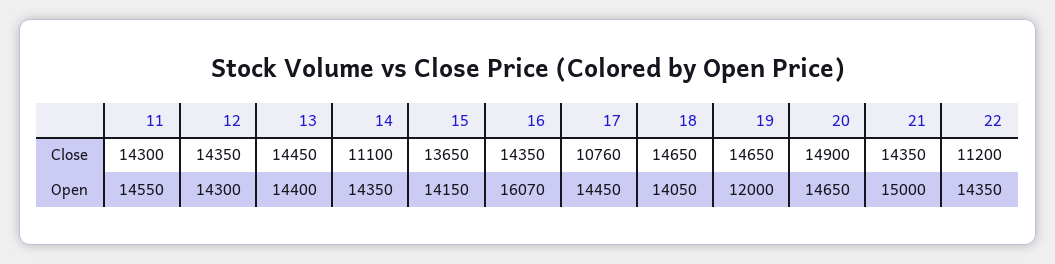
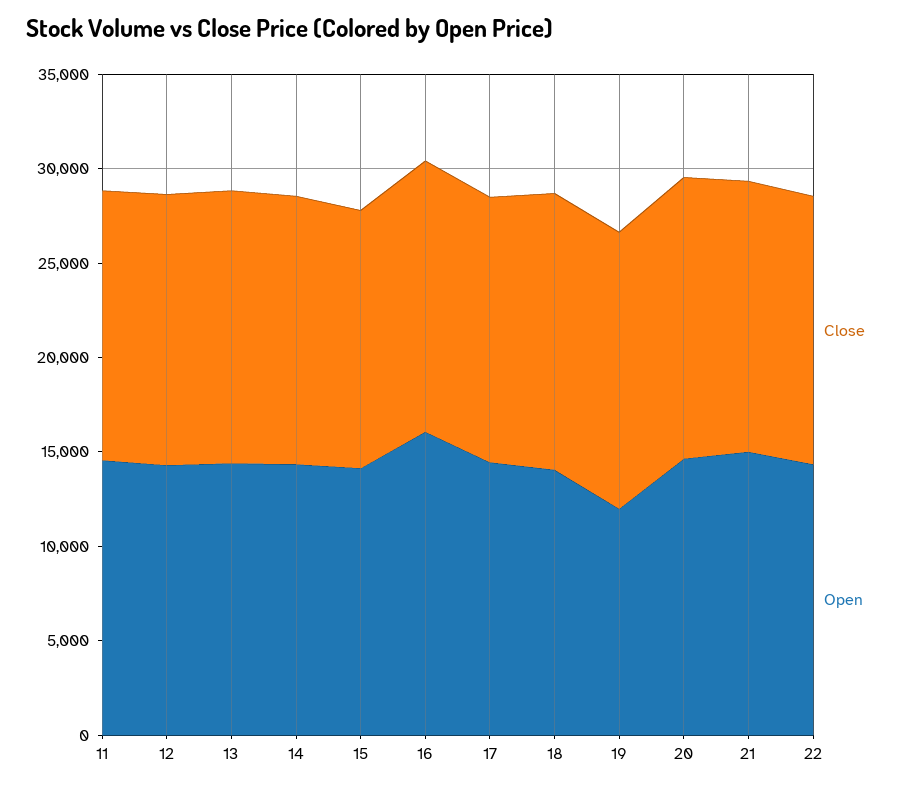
  {
    "Close": {
      "11": 14300,
      "12": 14350,
      "13": 14450,
-     "14": 11100,
+     "14": 14000,
      "15": 13650,
      "16": 14350,
-     "17": 10760,
+     "17": 14000,
      "18": 14650,
      "19": 14650,
      "20": 14900,
      "21": 14350,
-     "22": 11200
+     "22": 14000
    },
    "Open": {
      "11": 14550,
      "12": 14300,
      "13": 14400,
      "14": 14350,
      "15": 14150,
      "16": 16070,
      "17": 14450,
      "18": 14050,
      "19": 12000,
      "20": 14650,
      "21": 15000,
      "22": 14350
    }
  }

